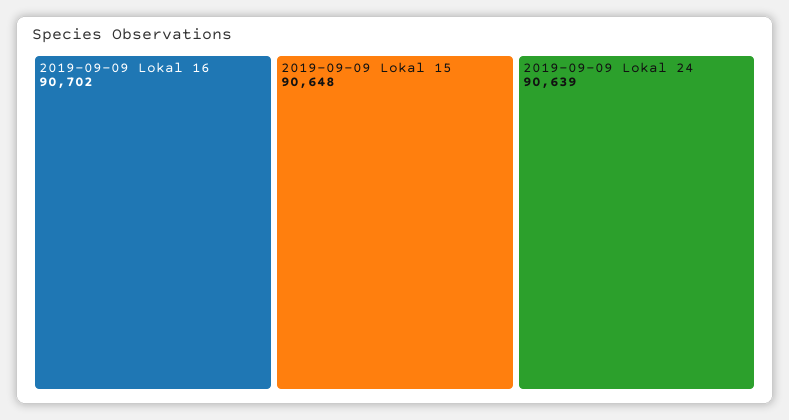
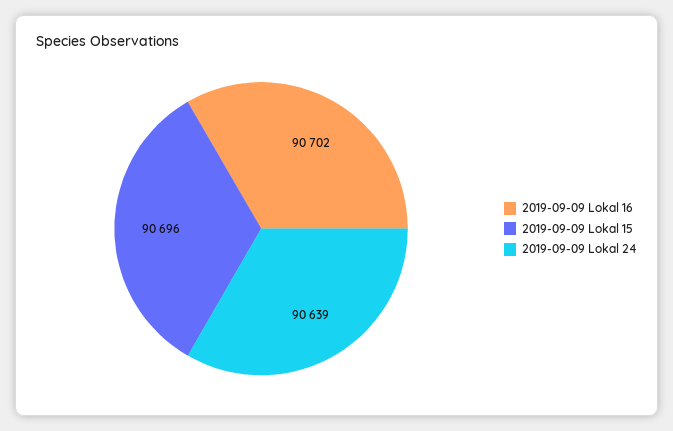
  {
    "2019-09-09 Lokal 16": 90702,
-   "2019-09-09 Lokal 15": 90648,
+   "2019-09-09 Lokal 15": 90696,
    "2019-09-09 Lokal 24": 90639
  }

